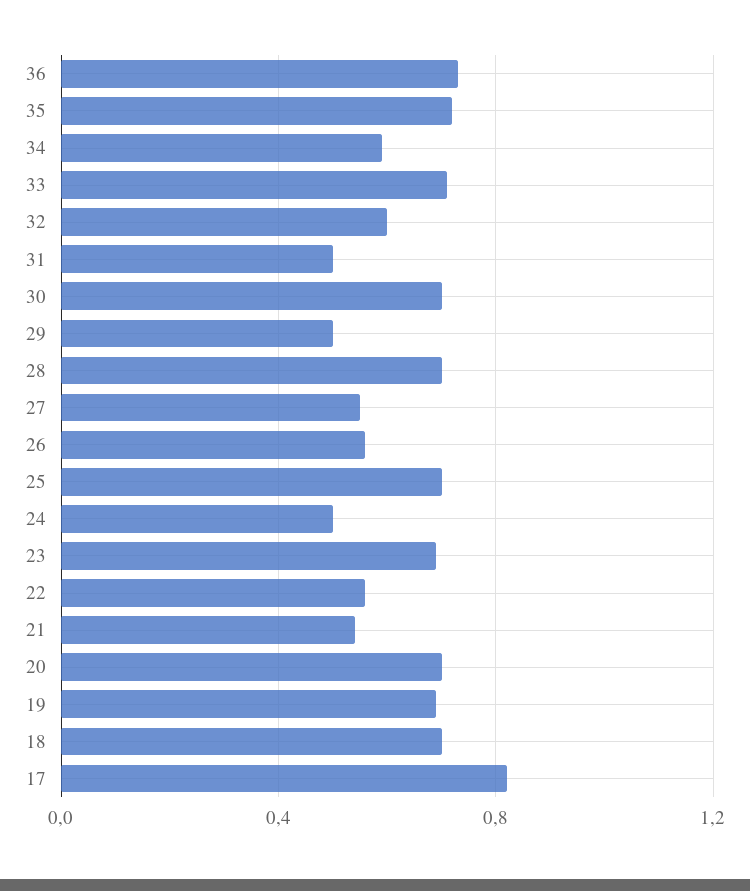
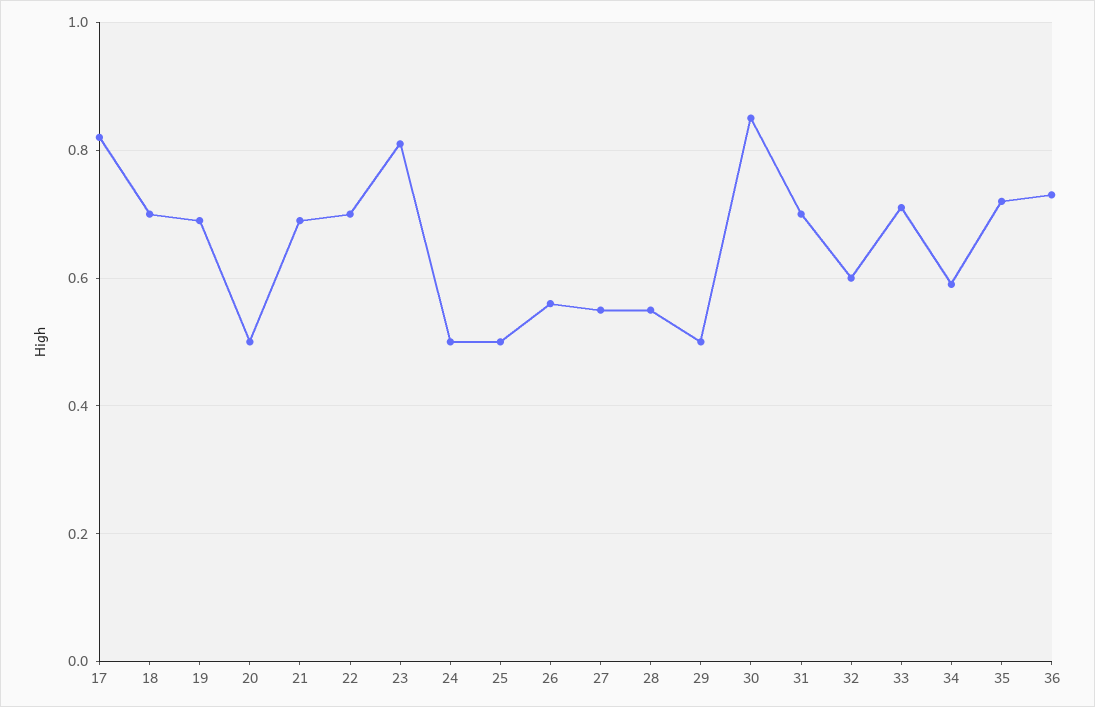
  {
    "36": 0.75,
    "35": 0.7,
    "34": 0.6,
    "33": 0.7,
    "32": 0.6,
-   "31": 0.5,
+   "31": 0.7,
-   "30": 0.7,
+   "30": 0.85,
    "29": 0.5,
-   "28": 0.7,
+   "28": 0.55,
    "27": 0.55,
    "26": 0.55,
-   "25": 0.7,
+   "25": 0.5,
    "24": 0.5,
-   "23": 0.7,
+   "23": 0.8,
-   "22": 0.55,
+   "22": 0.7,
-   "21": 0.55,
+   "21": 0.7,
-   "20": 0.7,
+   "20": 0.5,
    "19": 0.7,
    "18": 0.7,
    "17": 0.8
  }

